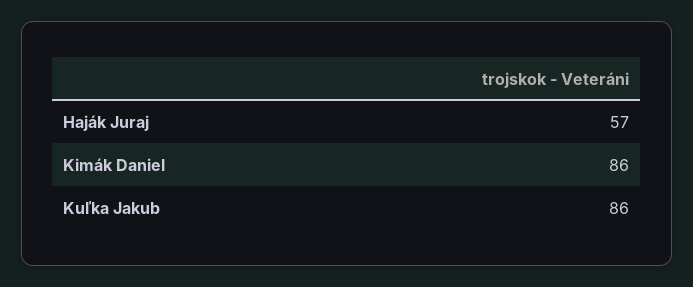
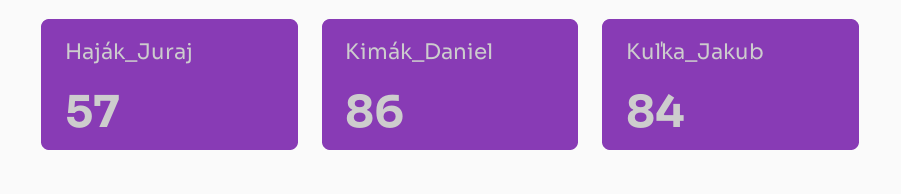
  {
    "Haják Juraj": 57,
    "Kimák Daniel": 86,
-   "Kuľka Jakub": 86
+   "Kuľka Jakub": 84
  }

